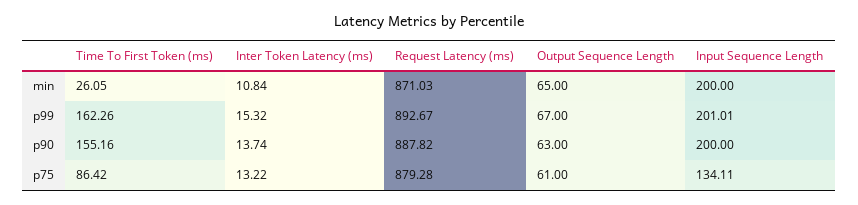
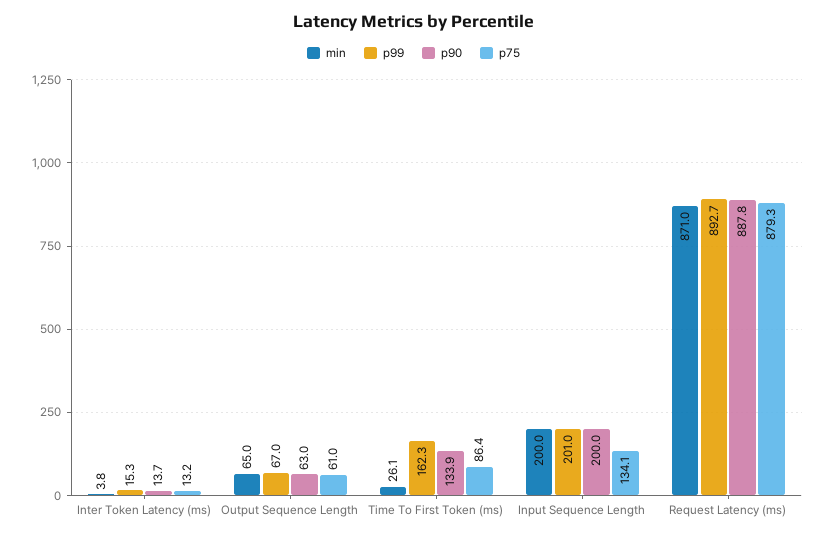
  {
    "min": {
      "Time To First Token (ms)": 26.05,
-     "Inter Token Latency (ms)": 10.84,
+     "Inter Token Latency (ms)": 3.8,
      "Request Latency (ms)": 871.03,
      "Output Sequence Length": 65,
      "Input Sequence Length": 200
    },
    "p99": {
      "Time To First Token (ms)": 162.26,
      "Inter Token Latency (ms)": 15.32,
      "Request Latency (ms)": 892.67,
      "Output Sequence Length": 67,
      "Input Sequence Length": 201.01
    },
    "p90": {
-     "Time To First Token (ms)": 155.16,
+     "Time To First Token (ms)": 133.9,
      "Inter Token Latency (ms)": 13.74,
      "Request Latency (ms)": 887.82,
      "Output Sequence Length": 63,
      "Input Sequence Length": 200
    },
    "p75": {
      "Time To First Token (ms)": 86.42,
      "Inter Token Latency (ms)": 13.22,
      "Request Latency (ms)": 879.28,
      "Output Sequence Length": 61,
      "Input Sequence Length": 134.11
    }
  }

